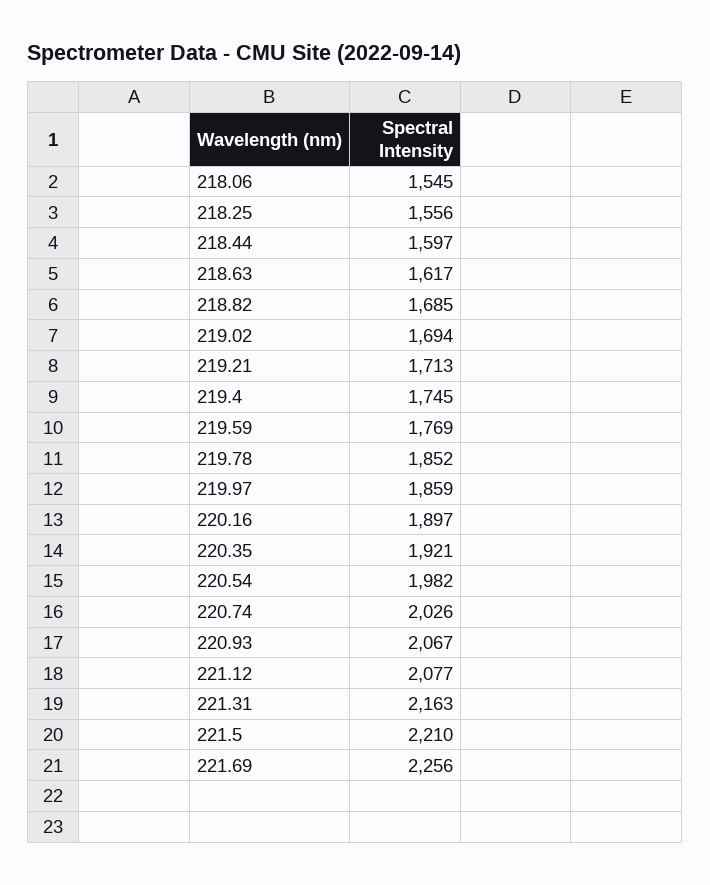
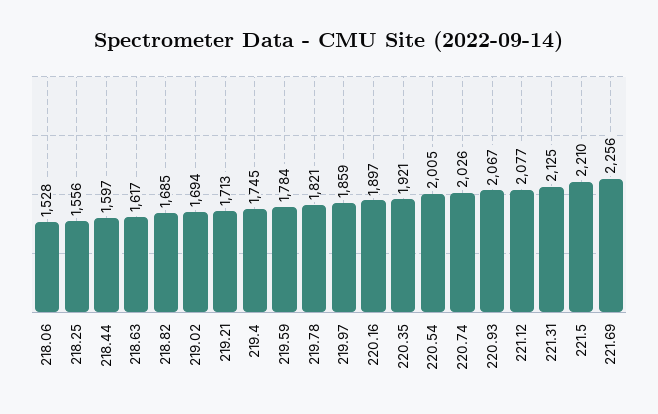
  {
-   "218.06": 1545,
+   "218.06": 1528,
    "218.25": 1556,
    "218.44": 1597,
    "218.63": 1617,
    "218.82": 1685,
    "219.02": 1694,
    "219.21": 1713,
    "219.4": 1745,
-   "219.59": 1769,
+   "219.59": 1784,
-   "219.78": 1852,
+   "219.78": 1821,
    "219.97": 1859,
    "220.16": 1897,
    "220.35": 1921,
-   "220.54": 1982,
+   "220.54": 2005,
    "220.74": 2026,
    "220.93": 2067,
    "221.12": 2077,
-   "221.31": 2163,
+   "221.31": 2125,
    "221.5": 2210,
    "221.69": 2256
  }

